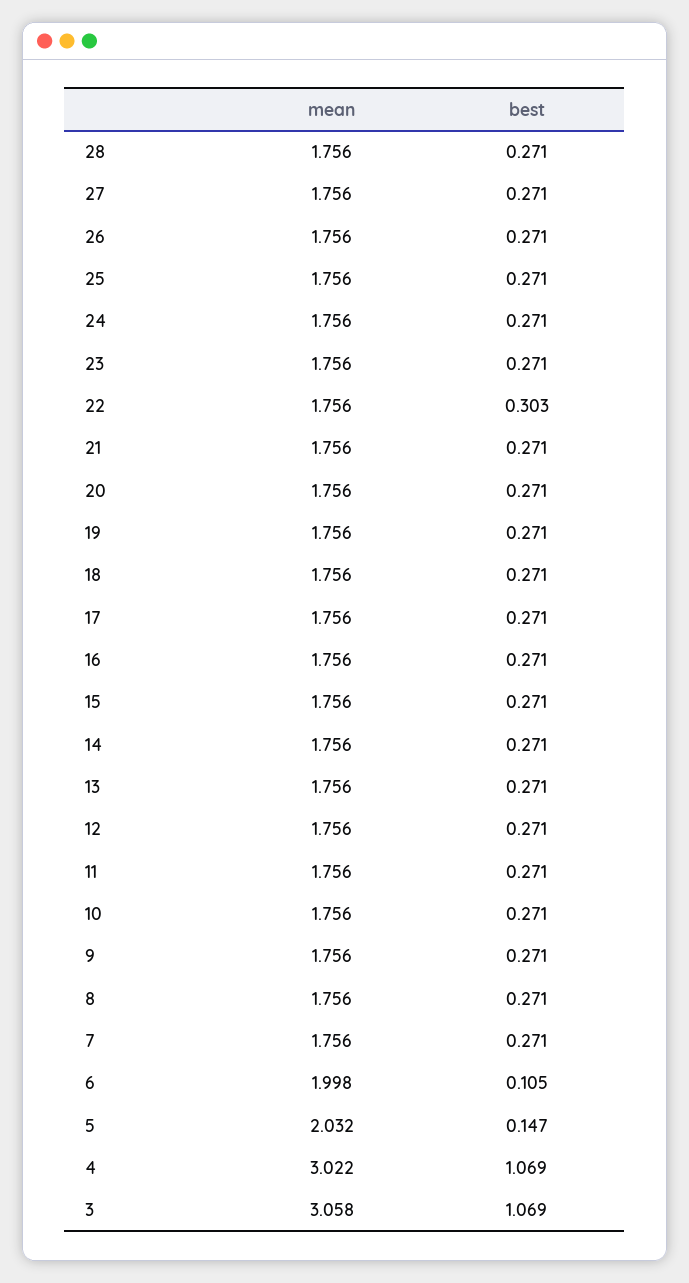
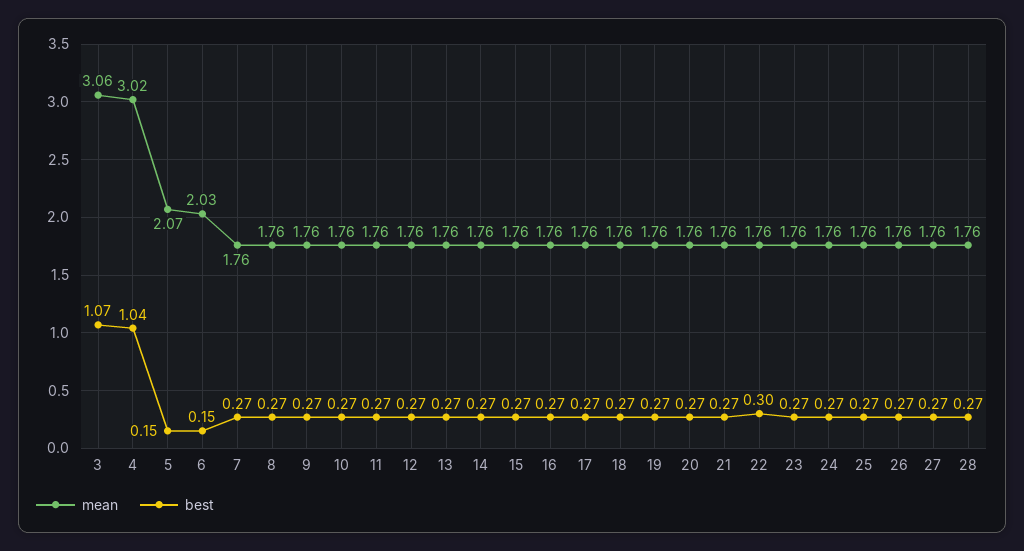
  {
    "mean": {
      "28": 1.756,
      "27": 1.756,
      "26": 1.756,
      "25": 1.756,
      "24": 1.756,
      "23": 1.756,
      "22": 1.756,
      "21": 1.756,
      "20": 1.756,
      "19": 1.756,
      "18": 1.756,
      "17": 1.756,
      "16": 1.756,
      "15": 1.756,
      "14": 1.756,
      "13": 1.756,
      "12": 1.756,
      "11": 1.756,
      "10": 1.756,
      "9": 1.756,
      "8": 1.756,
      "7": 1.756,
-     "6": 1.998,
+     "6": 2.03,
-     "5": 2.032,
+     "5": 2.07,
      "4": 3.022,
      "3": 3.058
    },
    "best": {
      "28": 0.271,
      "27": 0.271,
      "26": 0.271,
      "25": 0.271,
      "24": 0.271,
      "23": 0.271,
      "22": 0.303,
      "21": 0.271,
      "20": 0.271,
      "19": 0.271,
      "18": 0.271,
      "17": 0.271,
      "16": 0.271,
      "15": 0.271,
      "14": 0.271,
      "13": 0.271,
      "12": 0.271,
      "11": 0.271,
      "10": 0.271,
      "9": 0.271,
      "8": 0.271,
      "7": 0.271,
-     "6": 0.105,
+     "6": 0.15,
      "5": 0.147,
-     "4": 1.069,
+     "4": 1.04,
      "3": 1.069
    }
  }

